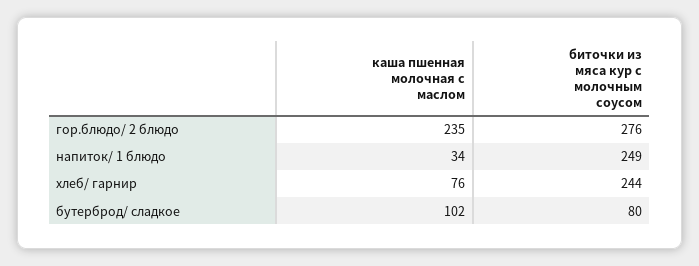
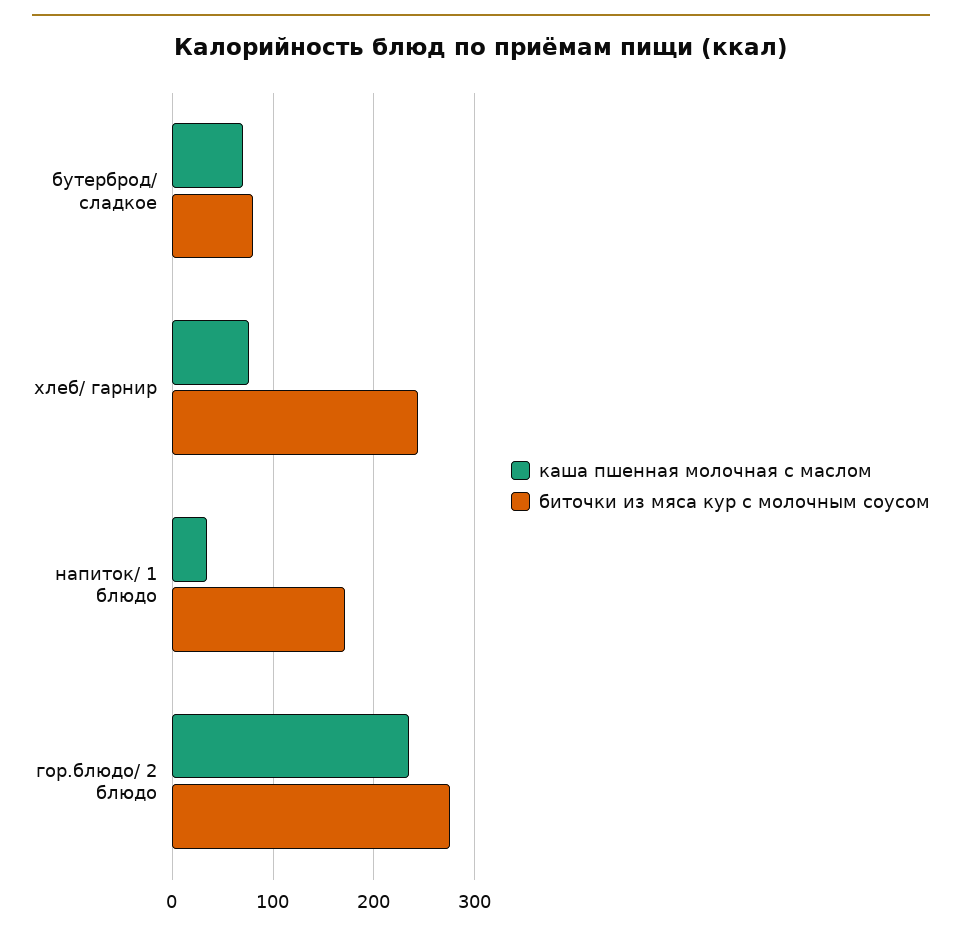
  {
    "каша пшенная молочная с маслом": {
      "гор.блюдо/ 2 блюдо": 235,
      "напиток/ 1 блюдо": 34,
      "хлеб/ гарнир": 76,
-     "бутерброд/ сладкое": 102
+     "бутерброд/ сладкое": 70
    },
    "биточки из мяса кур с молочным соусом": {
      "гор.блюдо/ 2 блюдо": 276,
-     "напиток/ 1 блюдо": 249,
+     "напиток/ 1 блюдо": 170,
      "хлеб/ гарнир": 244,
      "бутерброд/ сладкое": 80
    }
  }

